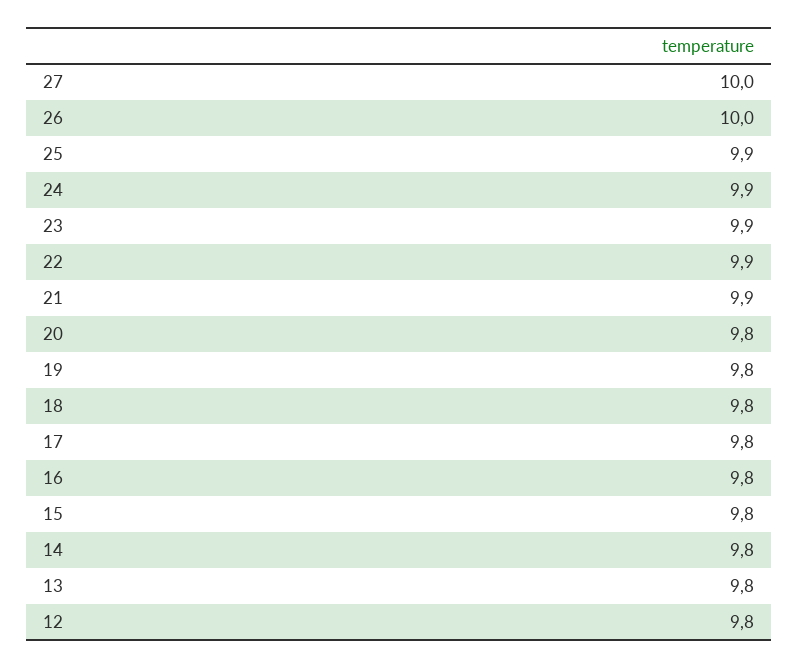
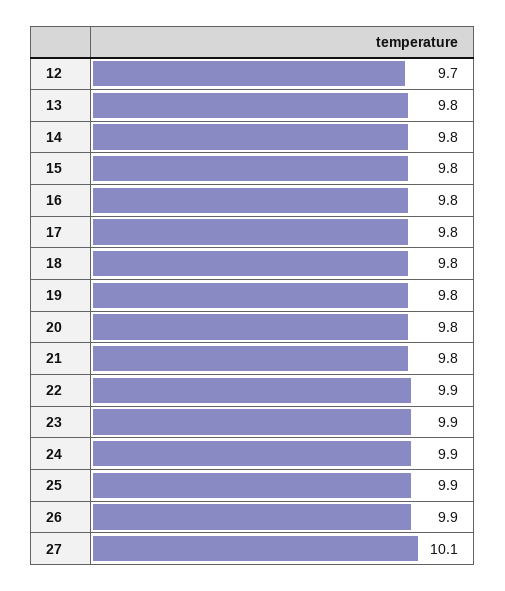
  {
-   "27": 10,
+   "27": 10.1,
-   "26": 10,
+   "26": 9.9,
    "25": 9.9,
    "24": 9.9,
    "23": 9.9,
    "22": 9.9,
-   "21": 9.9,
+   "21": 9.8,
    "20": 9.8,
    "19": 9.8,
    "18": 9.8,
    "17": 9.8,
    "16": 9.8,
    "15": 9.8,
    "14": 9.8,
    "13": 9.8,
-   "12": 9.8
+   "12": 9.7
  }

